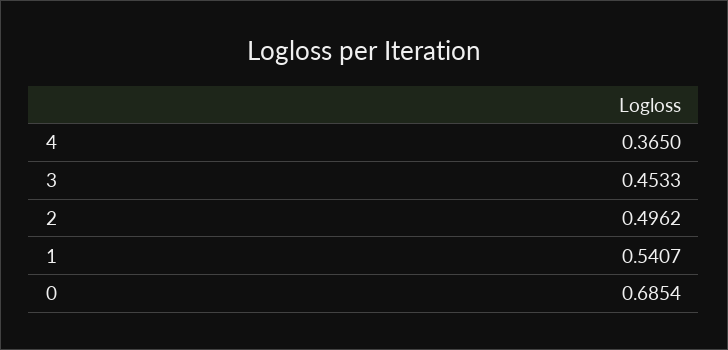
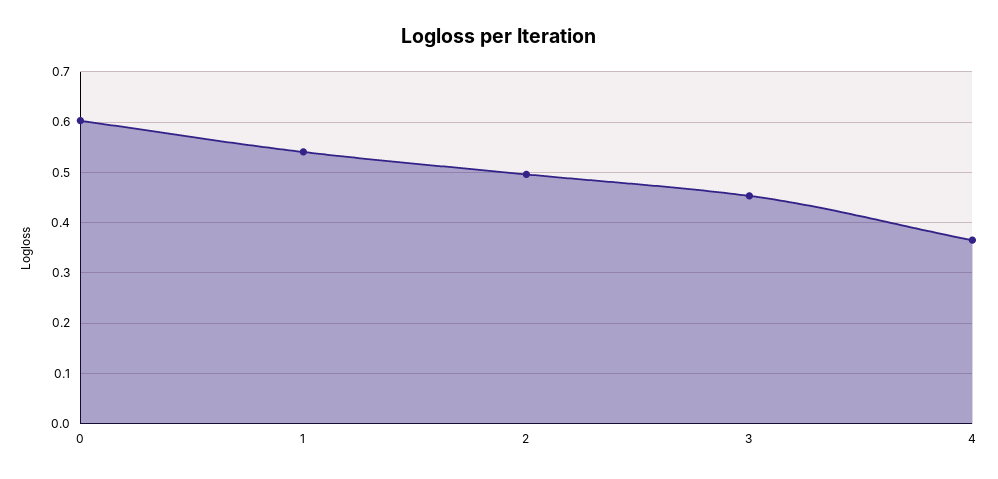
  {
    "4": 0.365,
    "3": 0.4533,
    "2": 0.4962,
    "1": 0.5407,
-   "0": 0.6854
+   "0": 0.6
  }

